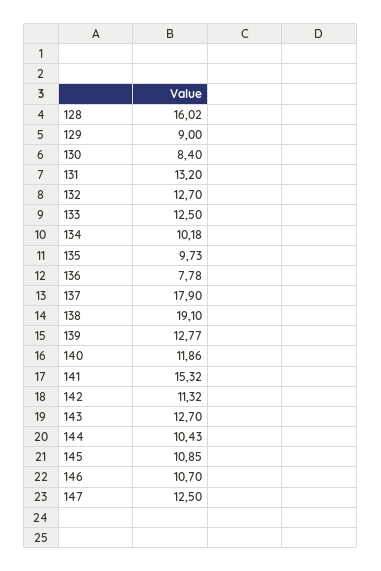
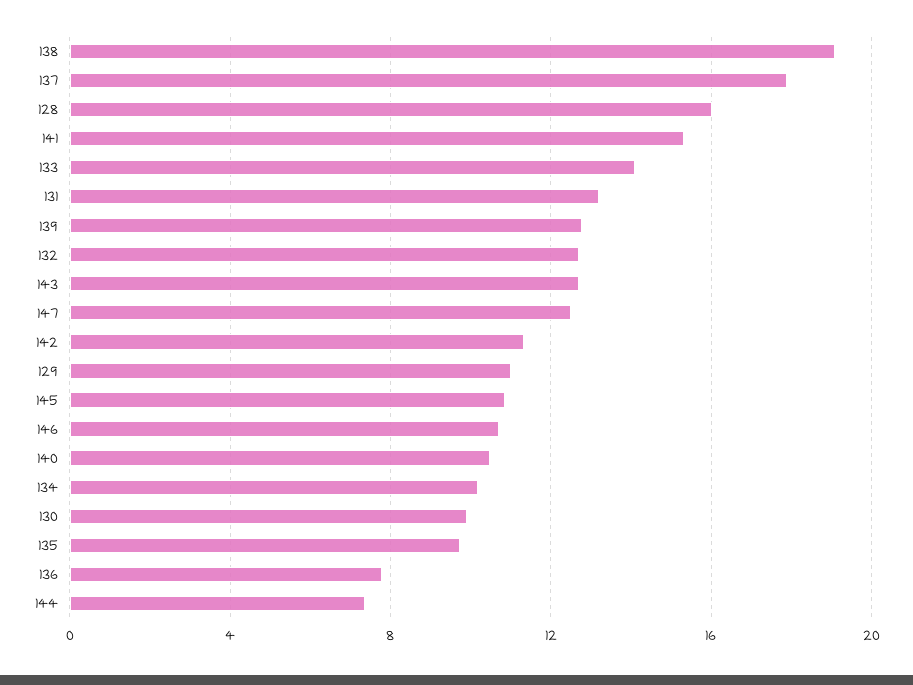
  {
    "128": 16.02,
-   "129": 9,
+   "129": 11,
-   "130": 8.4,
+   "130": 10,
    "131": 13.2,
    "132": 12.7,
-   "133": 12.5,
+   "133": 14,
    "134": 10.18,
    "135": 9.73,
    "136": 7.78,
    "137": 17.9,
    "138": 19.1,
    "139": 12.77,
-   "140": 11.86,
+   "140": 10.5,
    "141": 15.32,
    "142": 11.32,
    "143": 12.7,
-   "144": 10.43,
+   "144": 7.5,
    "145": 10.85,
    "146": 10.7,
    "147": 12.5
  }

